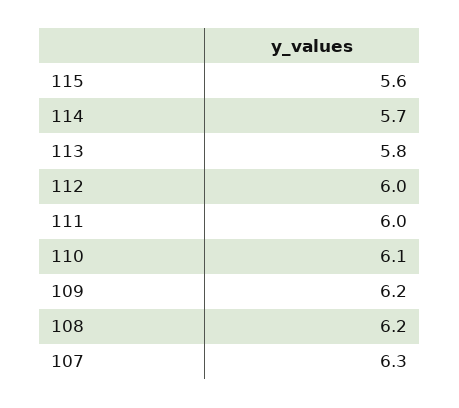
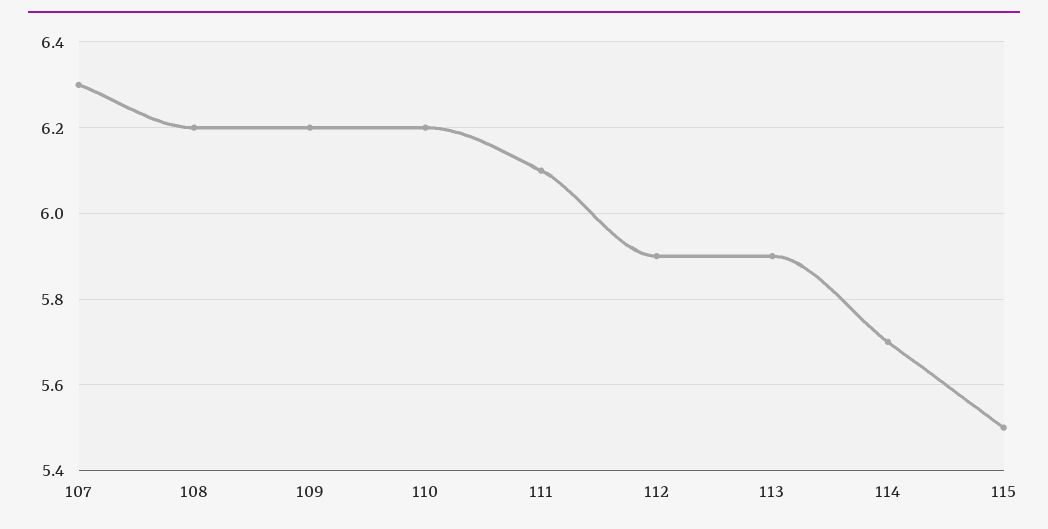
  {
-   "115": 5.6,
+   "115": 5.5,
    "114": 5.7,
-   "113": 5.8,
+   "113": 5.9,
-   "112": 6,
+   "112": 5.9,
-   "111": 6,
+   "111": 6.1,
-   "110": 6.1,
+   "110": 6.2,
    "109": 6.2,
    "108": 6.2,
    "107": 6.3
  }

